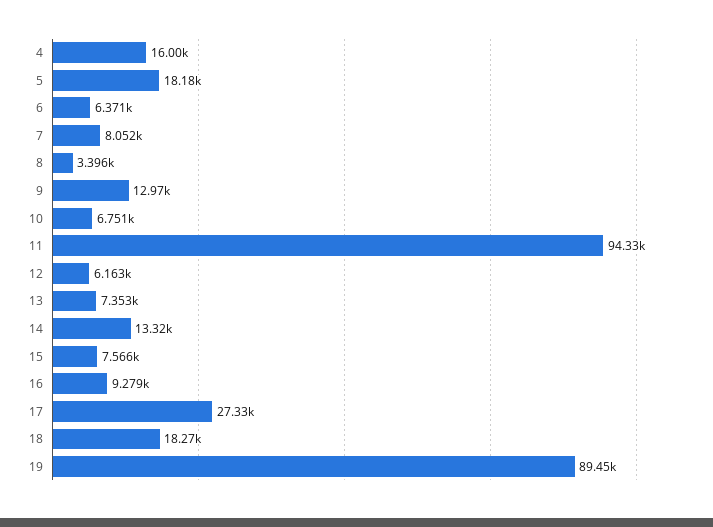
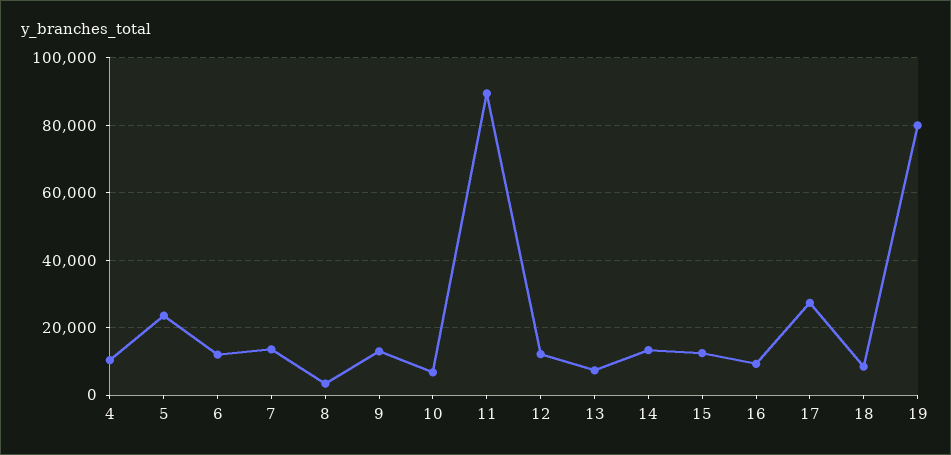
  {
-   "4": 16000,
+   "4": 10000,
-   "5": 18180,
+   "5": 24000,
-   "6": 6371,
+   "6": 12000,
-   "7": 8052,
+   "7": 14000,
    "8": 3396,
    "9": 12970,
    "10": 6751,
-   "11": 94330,
+   "11": 90000,
-   "12": 6163,
+   "12": 12000,
    "13": 7353,
    "14": 13320,
-   "15": 7566,
+   "15": 12000,
    "16": 9279,
    "17": 27330,
-   "18": 18270,
+   "18": 8000,
-   "19": 89450
+   "19": 80000
  }

